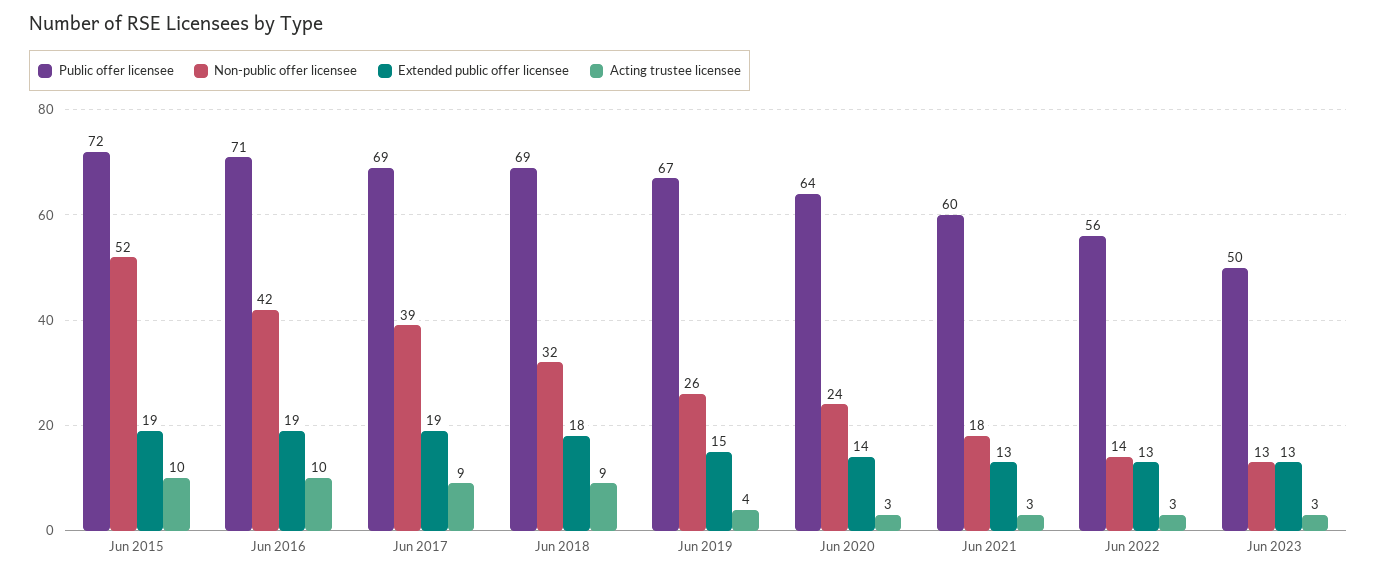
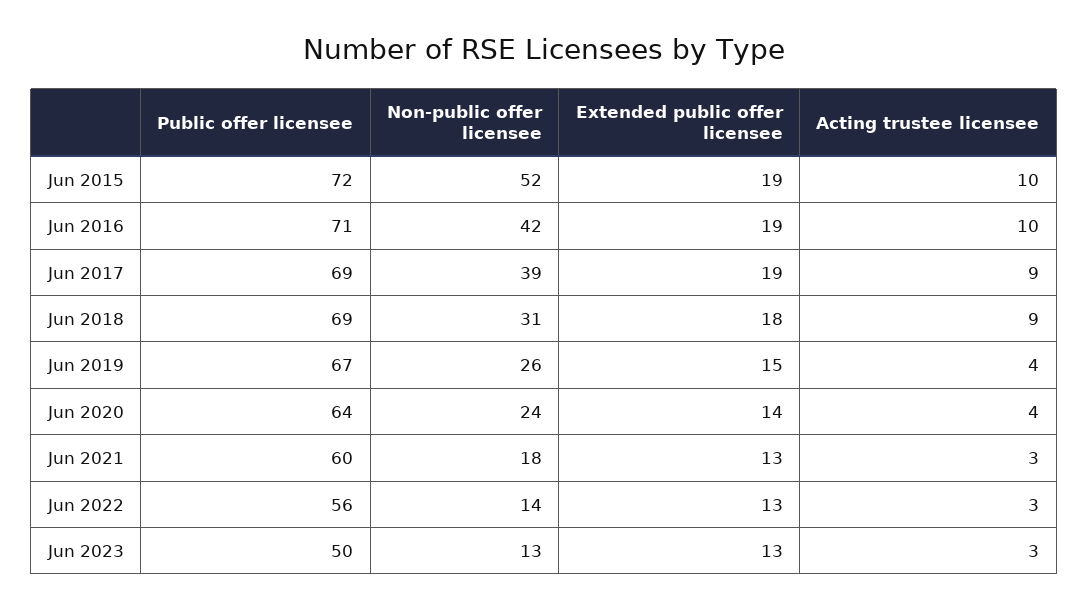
  {
    "Public offer licensee": {
      "Jun 2015": 72,
      "Jun 2016": 71,
      "Jun 2017": 69,
      "Jun 2018": 69,
      "Jun 2019": 67,
      "Jun 2020": 64,
      "Jun 2021": 60,
      "Jun 2022": 56,
      "Jun 2023": 50
    },
    "Non-public offer licensee": {
      "Jun 2015": 52,
      "Jun 2016": 42,
      "Jun 2017": 39,
-     "Jun 2018": 32,
+     "Jun 2018": 31,
      "Jun 2019": 26,
      "Jun 2020": 24,
      "Jun 2021": 18,
      "Jun 2022": 14,
      "Jun 2023": 13
    },
    "Extended public offer licensee": {
      "Jun 2015": 19,
      "Jun 2016": 19,
      "Jun 2017": 19,
      "Jun 2018": 18,
      "Jun 2019": 15,
      "Jun 2020": 14,
      "Jun 2021": 13,
      "Jun 2022": 13,
      "Jun 2023": 13
    },
    "Acting trustee licensee": {
      "Jun 2015": 10,
      "Jun 2016": 10,
      "Jun 2017": 9,
      "Jun 2018": 9,
      "Jun 2019": 4,
-     "Jun 2020": 3,
+     "Jun 2020": 4,
      "Jun 2021": 3,
      "Jun 2022": 3,
      "Jun 2023": 3
    }
  }

